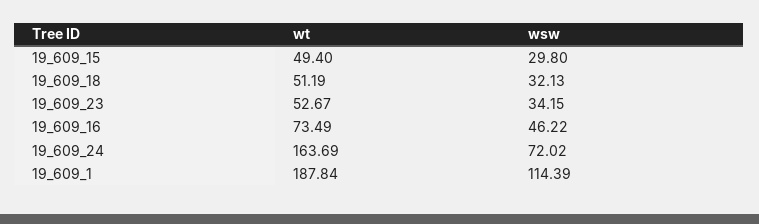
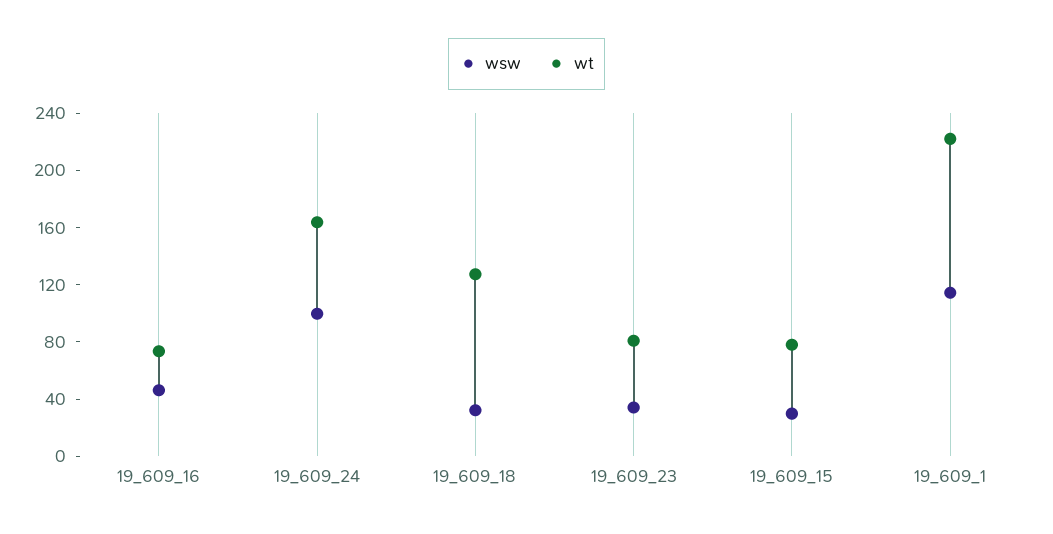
  {
    "wt": {
-     "19_609_15": 49.4,
+     "19_609_15": 80,
-     "19_609_18": 51.19,
+     "19_609_18": 130,
-     "19_609_23": 52.67,
+     "19_609_23": 80,
      "19_609_16": 73.49,
      "19_609_24": 163.69,
-     "19_609_1": 187.84
+     "19_609_1": 220
    },
    "wsw": {
      "19_609_15": 29.8,
      "19_609_18": 32.13,
      "19_609_23": 34.15,
      "19_609_16": 46.22,
-     "19_609_24": 72.02,
+     "19_609_24": 100,
      "19_609_1": 114.39
    }
  }

